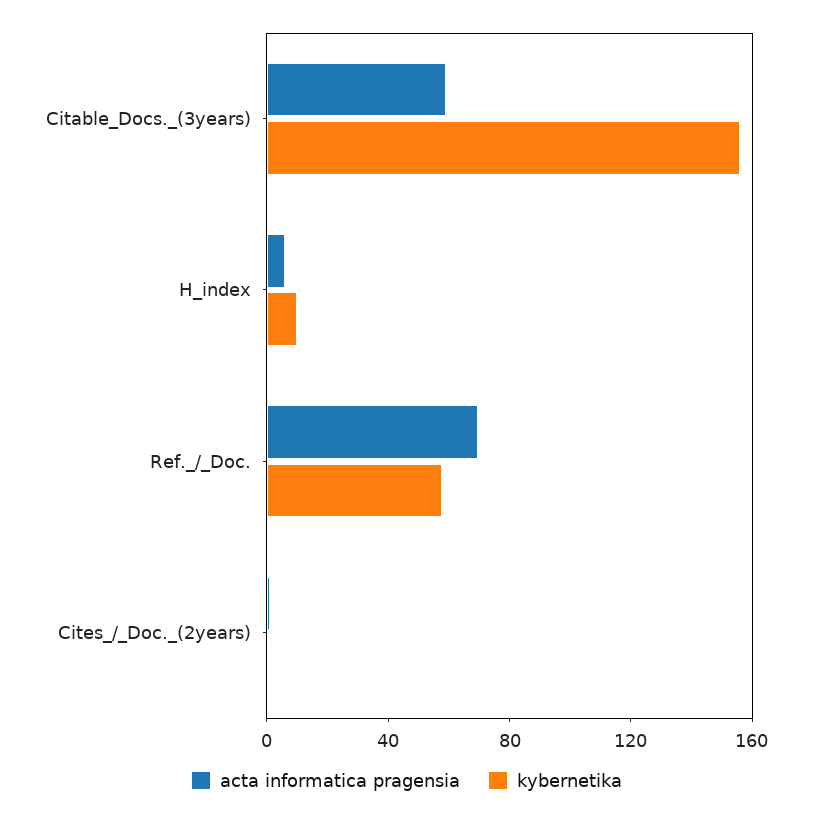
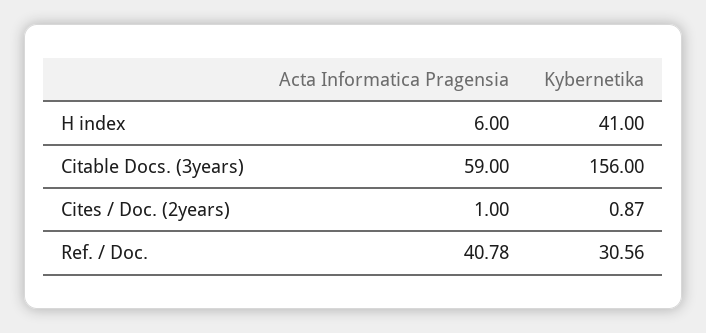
  {
    "acta informatica pragensia": {
      "Citable_Docs._(3years)": 59,
      "H_index": 6,
-     "Ref._/_Doc.": 70,
+     "Ref._/_Doc.": 40.78,
      "Cites_/_Doc._(2years)": 1
    },
    "kybernetika": {
      "Citable_Docs._(3years)": 156,
-     "H_index": 10,
+     "H_index": 41,
-     "Ref._/_Doc.": 60,
+     "Ref._/_Doc.": 30.56,
      "Cites_/_Doc._(2years)": 0.87
    }
  }

